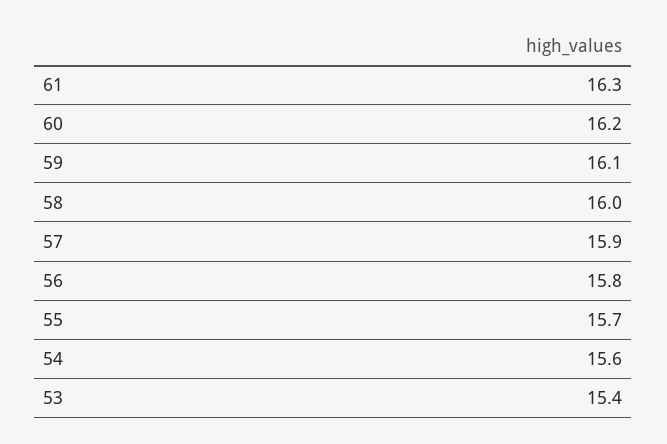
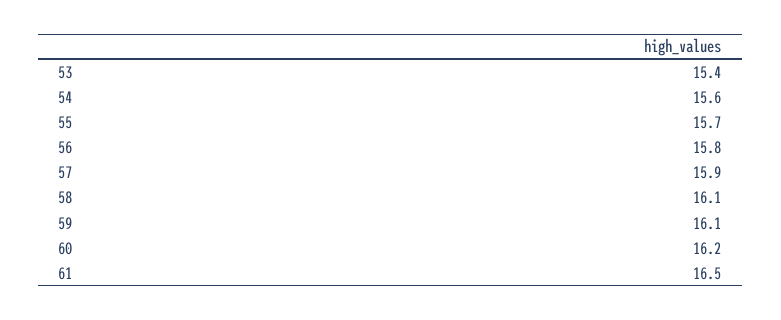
  {
-   "61": 16.3,
+   "61": 16.5,
    "60": 16.2,
    "59": 16.1,
-   "58": 16,
+   "58": 16.1,
    "57": 15.9,
    "56": 15.8,
    "55": 15.7,
    "54": 15.6,
    "53": 15.4
  }

